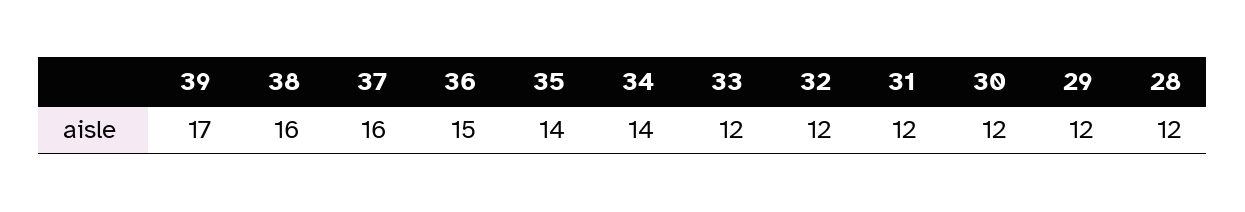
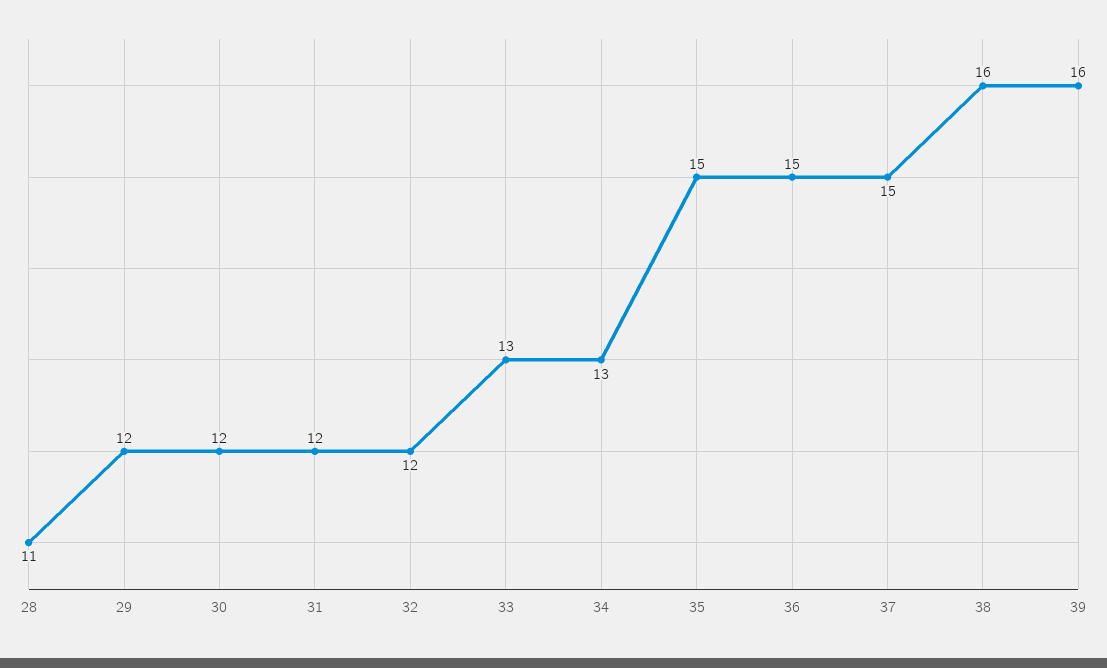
  {
-   "39": 17,
+   "39": 16,
    "38": 16,
-   "37": 16,
+   "37": 15,
    "36": 15,
-   "35": 14,
+   "35": 15,
-   "34": 14,
+   "34": 13,
-   "33": 12,
+   "33": 13,
    "32": 12,
    "31": 12,
    "30": 12,
    "29": 12,
-   "28": 12
+   "28": 11
  }

